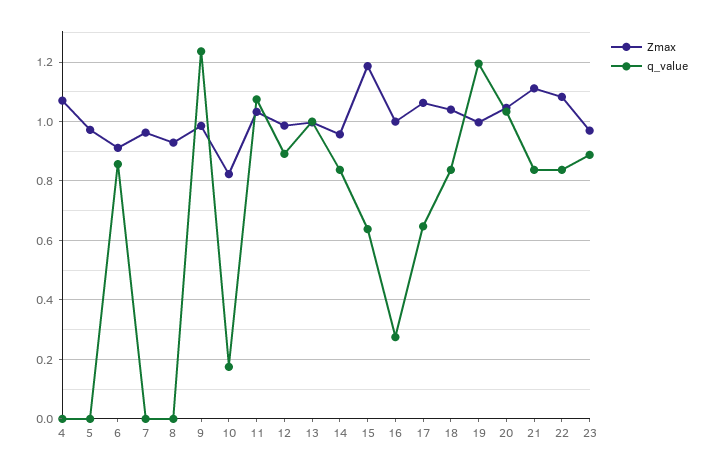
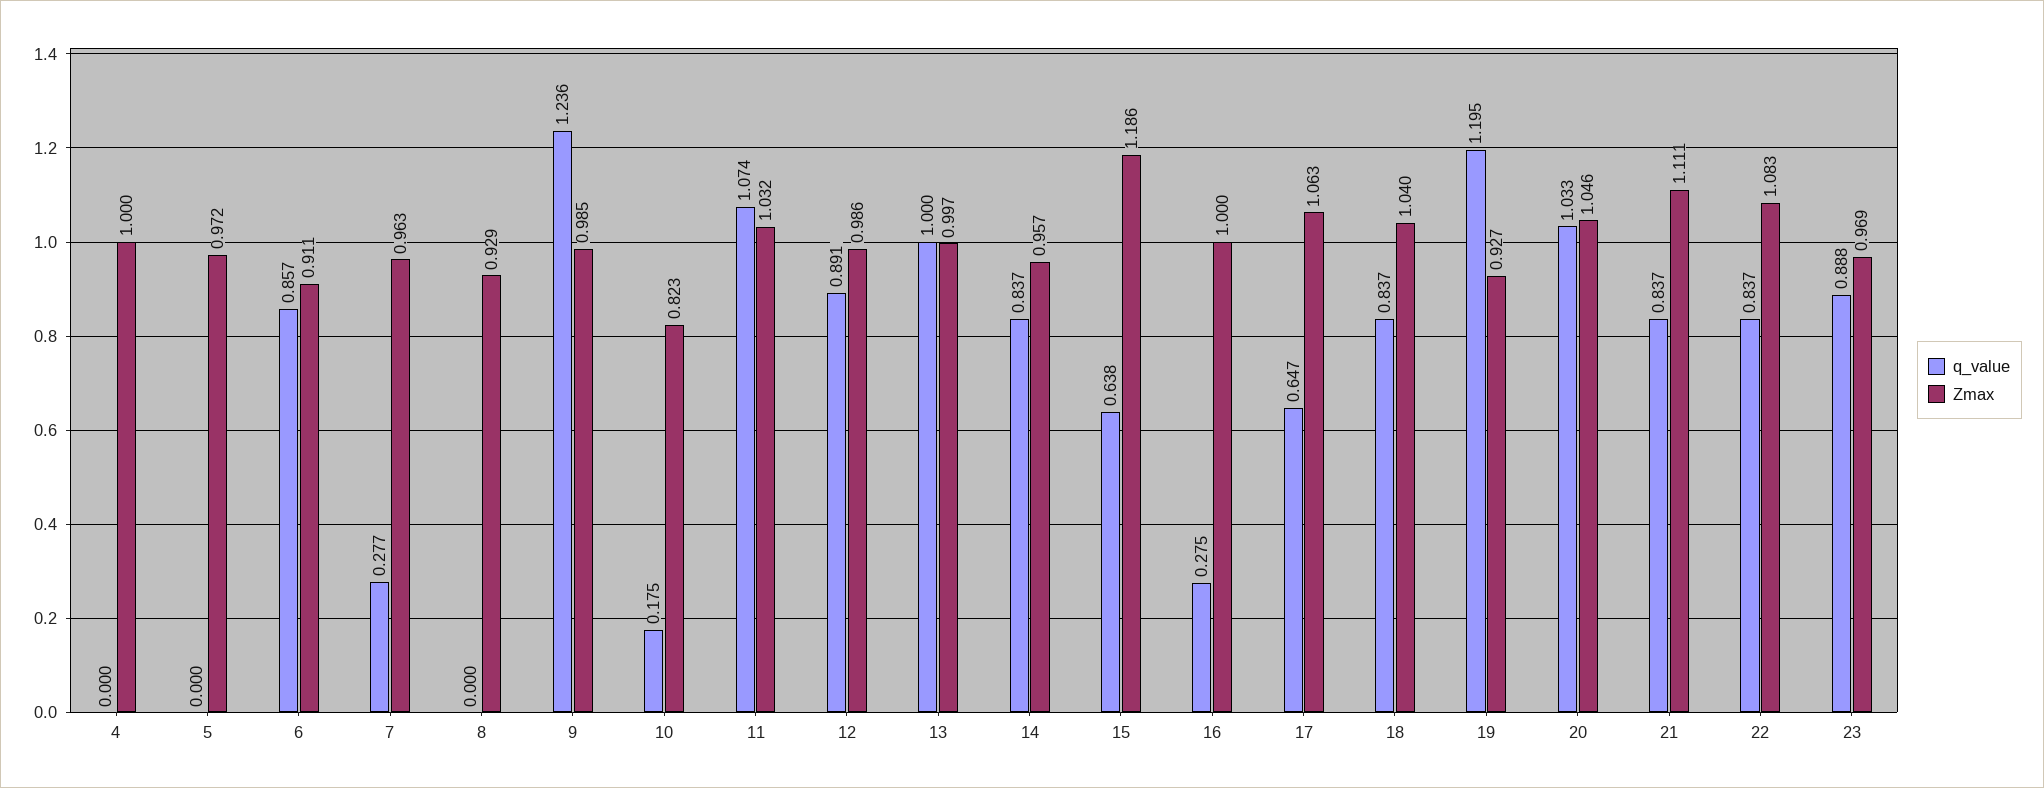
  {
    "Zmax": {
-     "4": 1.075,
+     "4": 1,
      "5": 0.972,
      "6": 0.911,
      "7": 0.963,
      "8": 0.929,
      "9": 0.985,
      "10": 0.823,
      "11": 1.032,
      "12": 0.986,
      "13": 0.997,
      "14": 0.957,
      "15": 1.186,
      "16": 1,
      "17": 1.063,
      "18": 1.04,
-     "19": 1,
+     "19": 0.927,
      "20": 1.046,
      "21": 1.111,
      "22": 1.083,
      "23": 0.969
    },
    "q_value": {
      "4": 0,
      "5": 0,
      "6": 0.857,
-     "7": 0,
+     "7": 0.277,
      "8": 0,
      "9": 1.236,
      "10": 0.175,
      "11": 1.074,
      "12": 0.891,
      "13": 1,
      "14": 0.837,
      "15": 0.638,
      "16": 0.275,
      "17": 0.647,
      "18": 0.837,
      "19": 1.195,
      "20": 1.033,
      "21": 0.837,
      "22": 0.837,
      "23": 0.888
    }
  }

